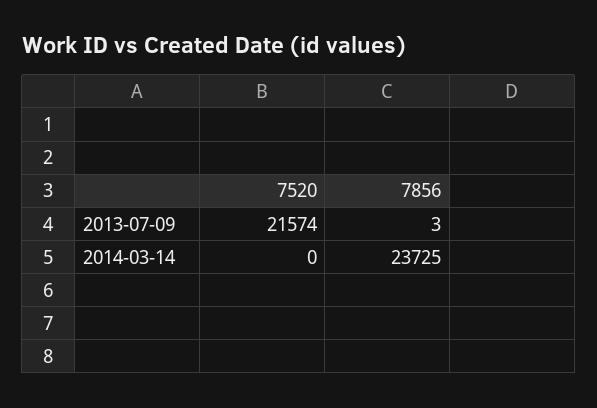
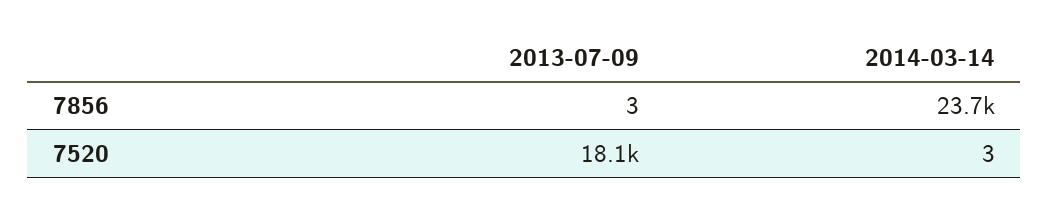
  {
    "7520": {
-     "2013-07-09": 21574,
+     "2013-07-09": 18100,
-     "2014-03-14": 0
+     "2014-03-14": 3
    },
    "7856": {
      "2013-07-09": 3,
      "2014-03-14": 23725
    }
  }

